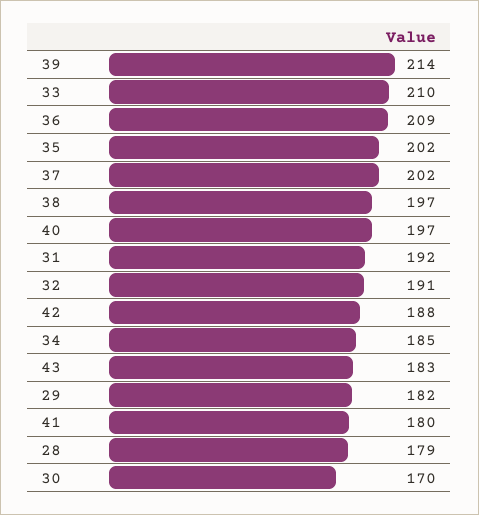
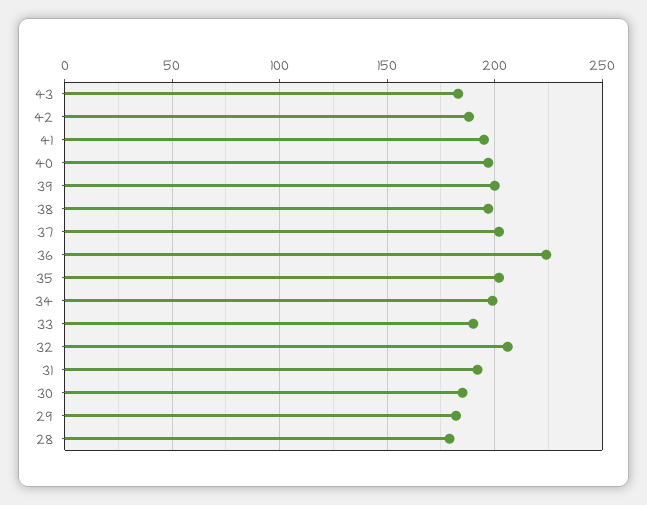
  {
-   "39": 214,
+   "39": 200,
-   "33": 210,
+   "33": 190,
-   "36": 209,
+   "36": 225,
    "35": 202,
    "37": 202,
    "38": 197,
    "40": 197,
    "31": 192,
-   "32": 191,
+   "32": 205,
    "42": 188,
-   "34": 185,
+   "34": 200,
    "43": 183,
    "29": 182,
-   "41": 180,
+   "41": 195,
    "28": 179,
-   "30": 170
+   "30": 185
  }

